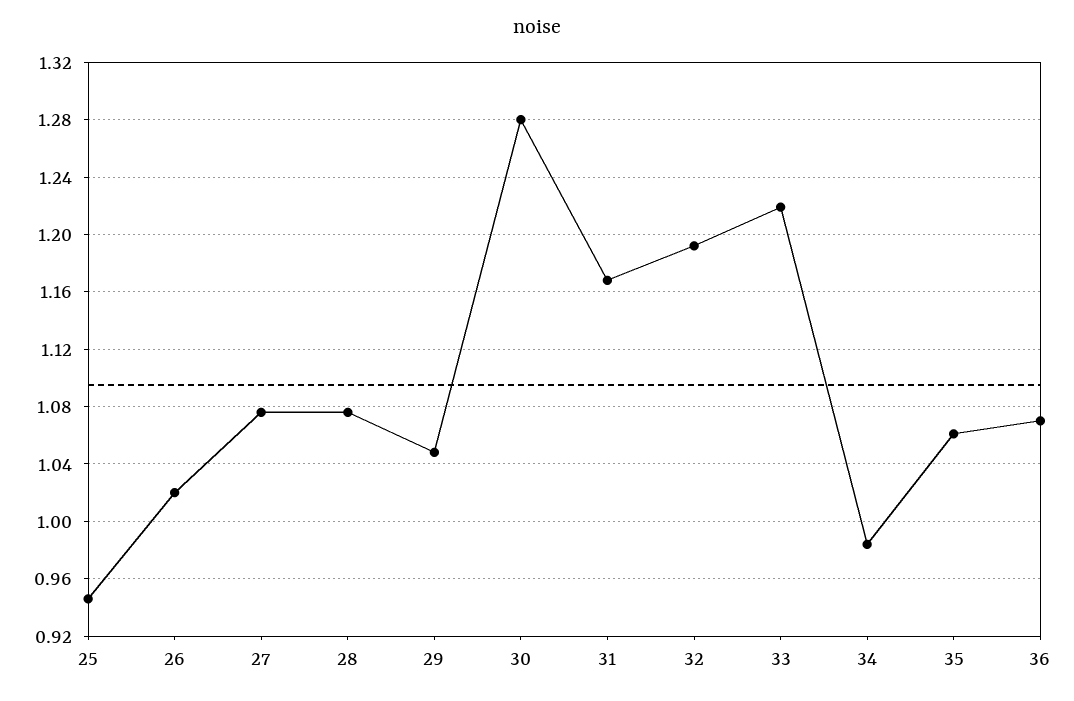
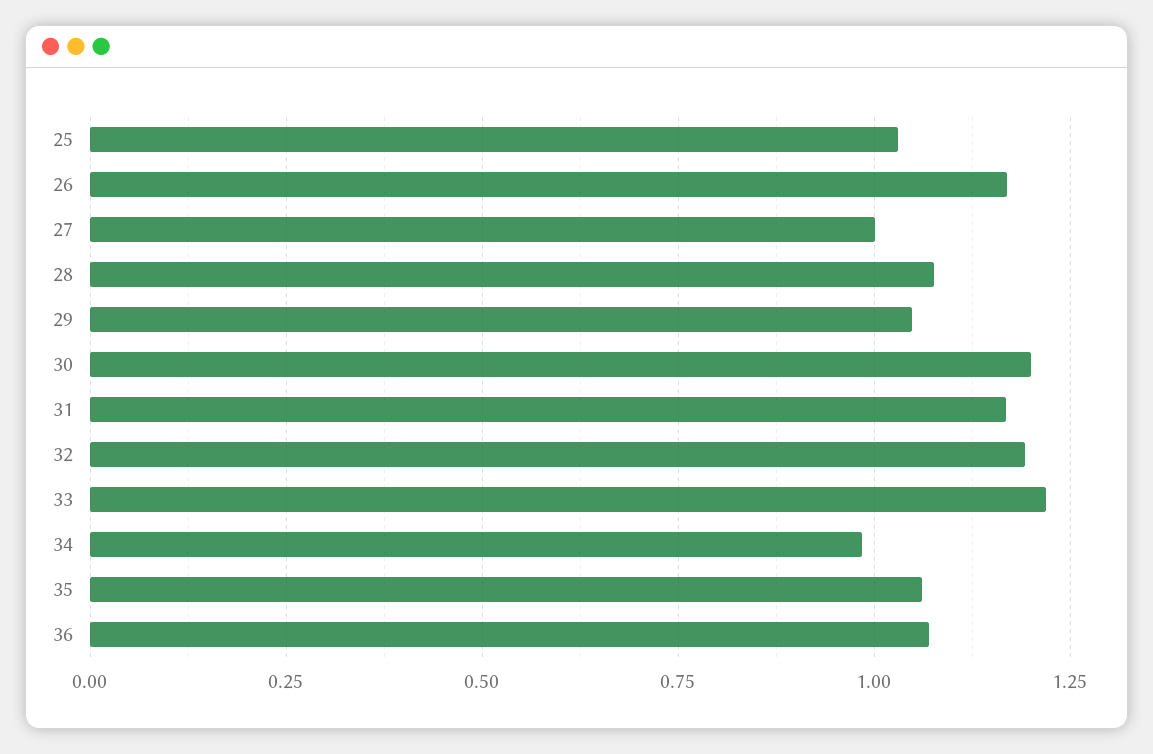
  {
-   "25": 0.945,
+   "25": 1.025,
-   "26": 1.02,
+   "26": 1.175,
-   "27": 1.075,
+   "27": 1,
    "28": 1.075,
    "29": 1.05,
-   "30": 1.28,
+   "30": 1.2,
    "31": 1.17,
    "32": 1.19,
    "33": 1.22,
    "34": 0.985,
    "35": 1.06,
    "36": 1.07
  }

